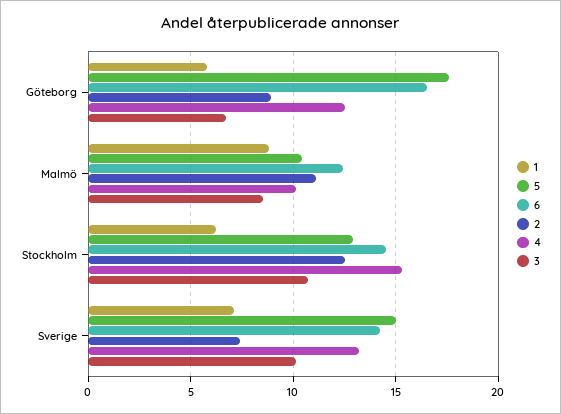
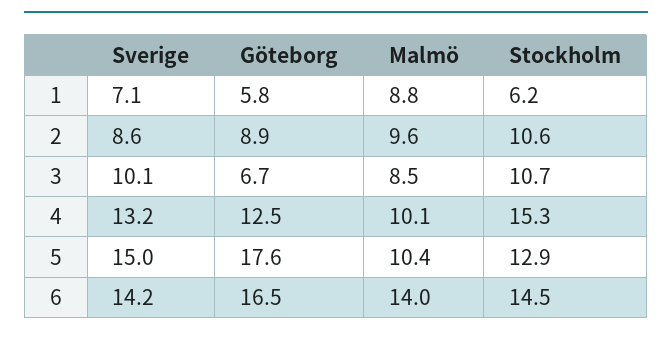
  {
    "1": {
      "Göteborg": 5.8,
      "Malmö": 8.8,
      "Stockholm": 6.2,
      "Sverige": 7.1
    },
    "5": {
      "Göteborg": 17.6,
      "Malmö": 10.4,
      "Stockholm": 12.9,
      "Sverige": 15
    },
    "6": {
      "Göteborg": 16.5,
-     "Malmö": 12.5,
+     "Malmö": 14,
      "Stockholm": 14.5,
      "Sverige": 14.2
    },
    "2": {
      "Göteborg": 8.9,
-     "Malmö": 11,
+     "Malmö": 9.6,
-     "Stockholm": 12.5,
+     "Stockholm": 10.6,
-     "Sverige": 7.5
+     "Sverige": 8.6
    },
    "4": {
      "Göteborg": 12.5,
      "Malmö": 10.1,
      "Stockholm": 15.3,
      "Sverige": 13.2
    },
    "3": {
      "Göteborg": 6.7,
      "Malmö": 8.5,
      "Stockholm": 10.7,
      "Sverige": 10.1
    }
  }

